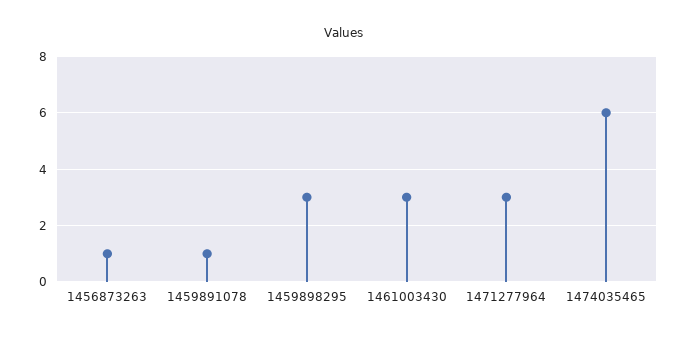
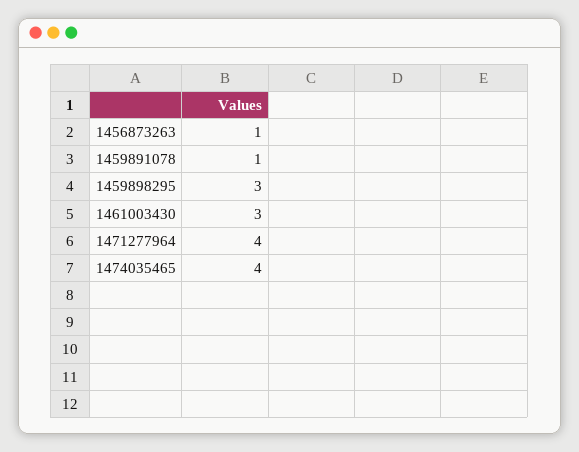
  {
    "1456873263": 1,
    "1459891078": 1,
    "1459898295": 3,
    "1461003430": 3,
-   "1471277964": 3,
+   "1471277964": 4,
-   "1474035465": 6
+   "1474035465": 4
  }

